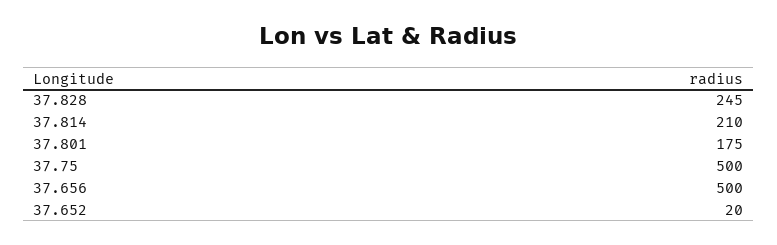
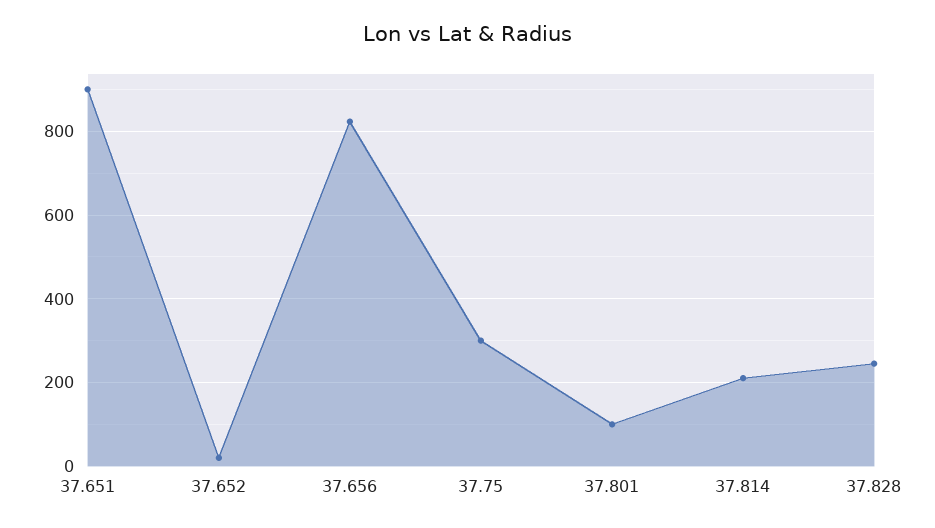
  {
    "37.828": 245,
    "37.814": 210,
-   "37.801": 175,
+   "37.801": 100,
-   "37.75": 500,
+   "37.75": 300,
-   "37.656": 500,
+   "37.656": 820,
-   "37.652": 20
+   "37.652": 20,
+   "37.651": 900
  }

